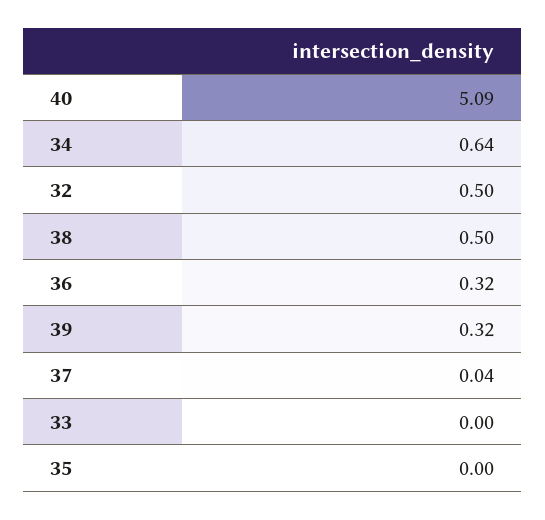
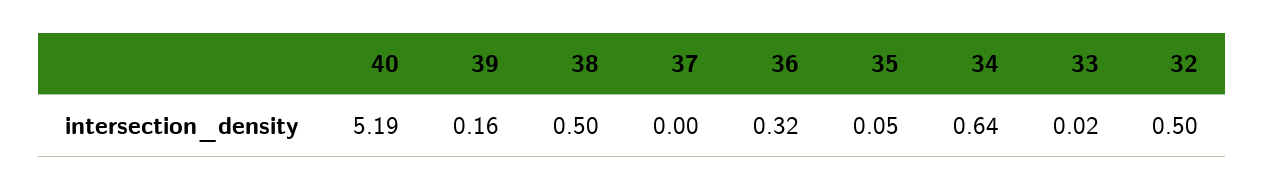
  {
-   "40": 5.09,
+   "40": 5.19,
    "34": 0.64,
    "32": 0.5,
    "38": 0.5,
    "36": 0.32,
-   "39": 0.32,
+   "39": 0.16,
-   "37": 0.04,
+   "37": 0,
-   "33": 0,
+   "33": 0.02,
-   "35": 0
+   "35": 0.05
  }

